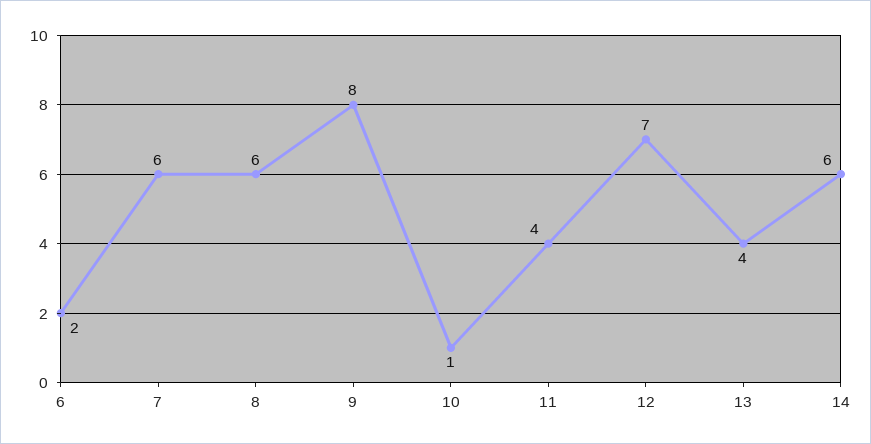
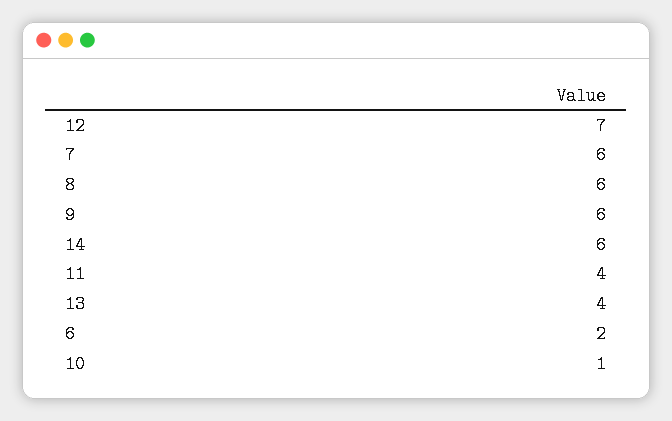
  {
    "6": 2,
    "7": 6,
    "8": 6,
-   "9": 8,
+   "9": 6,
    "10": 1,
    "11": 4,
    "12": 7,
    "13": 4,
    "14": 6
  }

